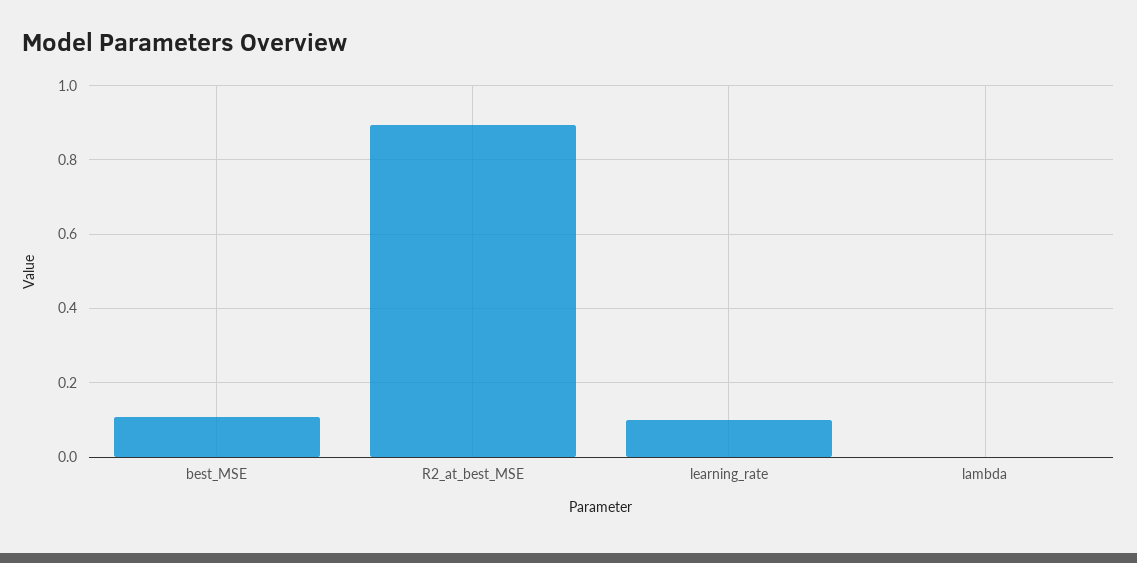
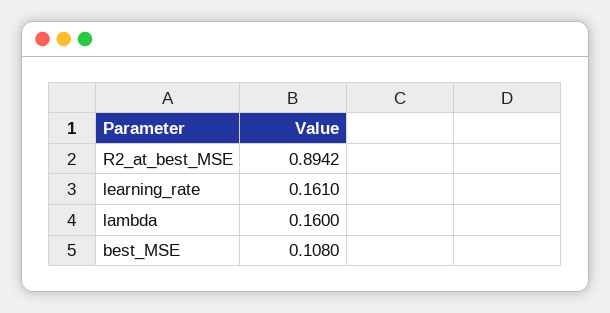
  {
    "best_MSE": 0.108,
    "R2_at_best_MSE": 0.8942,
-   "learning_rate": 0.1,
+   "learning_rate": 0.161,
-   "lambda": 0
+   "lambda": 0.16
  }

